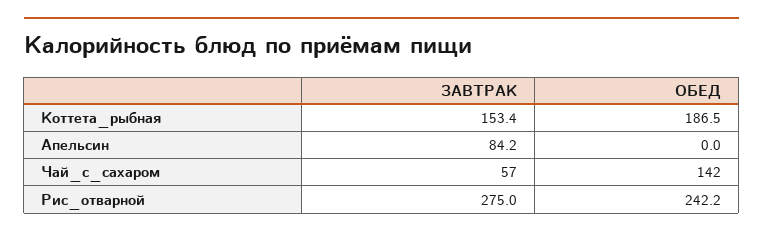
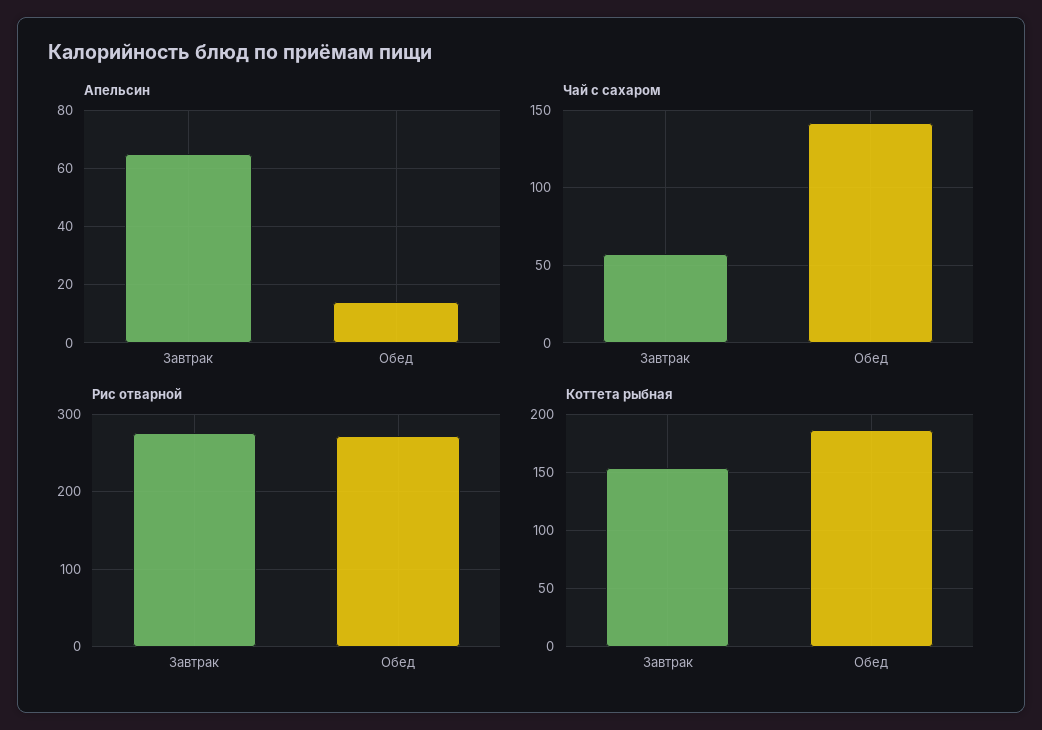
  {
    "Коттета_рыбная": {
      "ЗАВТРАК": 153.4,
      "ОБЕД": 186.5
    },
    "Апельсин": {
-     "ЗАВТРАК": 84.2,
+     "ЗАВТРАК": 65,
-     "ОБЕД": 0
+     "ОБЕД": 15
    },
    "Чай_с_сахаром": {
      "ЗАВТРАК": 57,
      "ОБЕД": 142
    },
    "Рис_отварной": {
      "ЗАВТРАК": 275,
-     "ОБЕД": 242.2
+     "ОБЕД": 270
    }
  }

